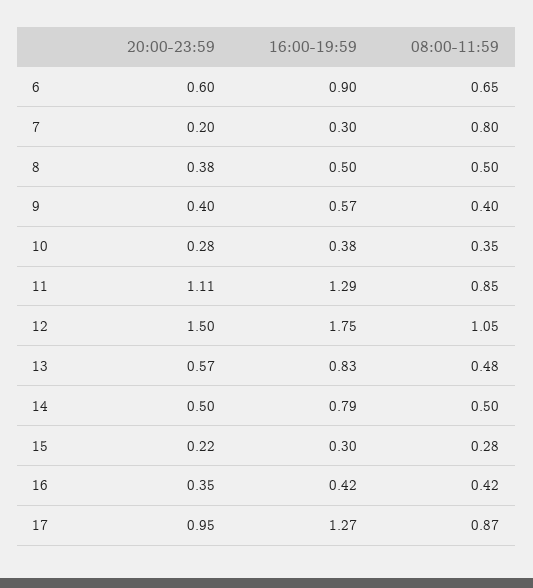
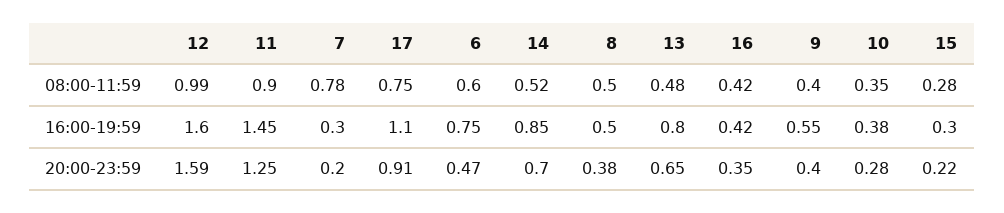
  {
    "20:00-23:59": {
-     "6": 0.6,
+     "6": 0.47,
      "7": 0.2,
      "8": 0.38,
      "9": 0.4,
      "10": 0.28,
-     "11": 1.11,
+     "11": 1.25,
-     "12": 1.5,
+     "12": 1.59,
-     "13": 0.57,
+     "13": 0.65,
-     "14": 0.5,
+     "14": 0.7,
      "15": 0.22,
      "16": 0.35,
-     "17": 0.95
+     "17": 0.91
    },
    "16:00-19:59": {
-     "6": 0.9,
+     "6": 0.75,
      "7": 0.3,
      "8": 0.5,
-     "9": 0.57,
+     "9": 0.55,
      "10": 0.38,
-     "11": 1.29,
+     "11": 1.45,
-     "12": 1.75,
+     "12": 1.6,
-     "13": 0.83,
+     "13": 0.8,
-     "14": 0.79,
+     "14": 0.85,
      "15": 0.3,
      "16": 0.42,
-     "17": 1.27
+     "17": 1.1
    },
    "08:00-11:59": {
-     "6": 0.65,
+     "6": 0.6,
-     "7": 0.8,
+     "7": 0.78,
      "8": 0.5,
      "9": 0.4,
      "10": 0.35,
-     "11": 0.85,
+     "11": 0.9,
-     "12": 1.05,
+     "12": 0.99,
      "13": 0.48,
-     "14": 0.5,
+     "14": 0.52,
      "15": 0.28,
      "16": 0.42,
-     "17": 0.87
+     "17": 0.75
    }
  }

